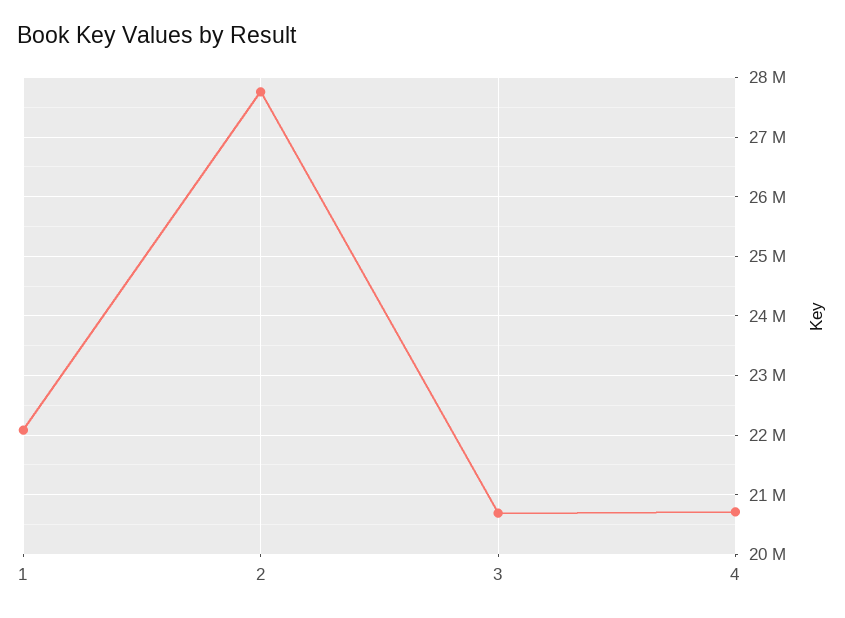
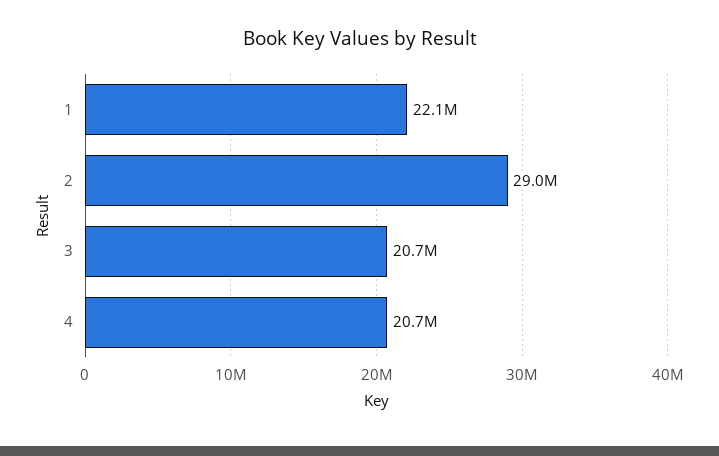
  {
    "1": 22100000,
-   "2": 27800000,
+   "2": 29000000,
    "3": 20700000,
    "4": 20700000
  }

